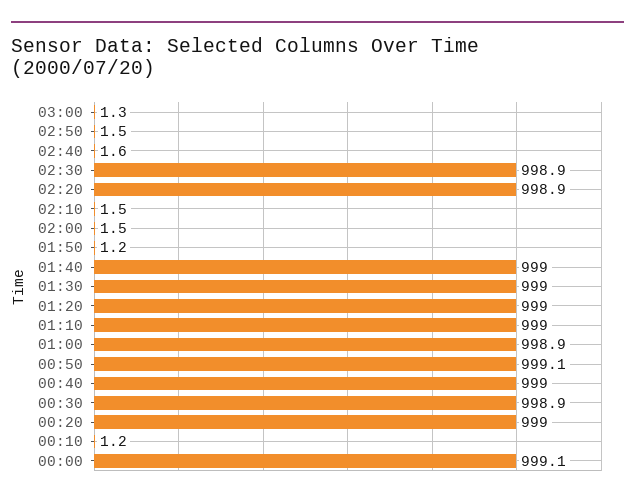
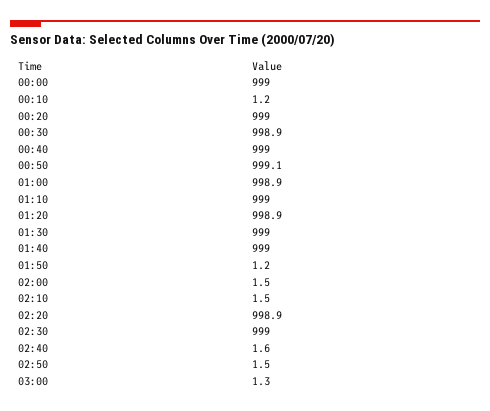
  {
    "03:00": 1.3,
    "02:50": 1.5,
    "02:40": 1.6,
-   "02:30": 998.9,
+   "02:30": 999,
    "02:20": 998.9,
    "02:10": 1.5,
    "02:00": 1.5,
    "01:50": 1.2,
    "01:40": 999,
    "01:30": 999,
-   "01:20": 999,
+   "01:20": 998.9,
    "01:10": 999,
    "01:00": 998.9,
    "00:50": 999.1,
    "00:40": 999,
    "00:30": 998.9,
    "00:20": 999,
    "00:10": 1.2,
-   "00:00": 999.1
+   "00:00": 999
  }

